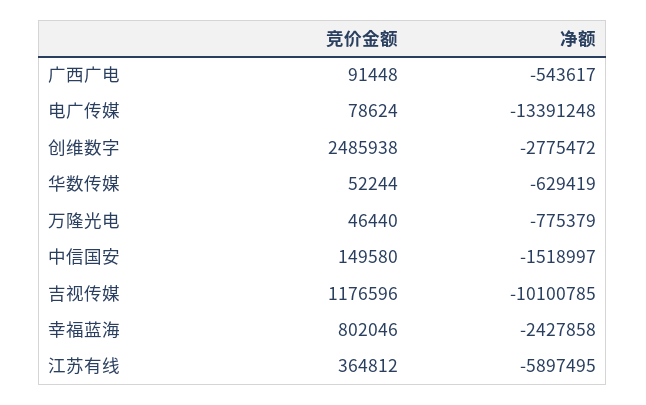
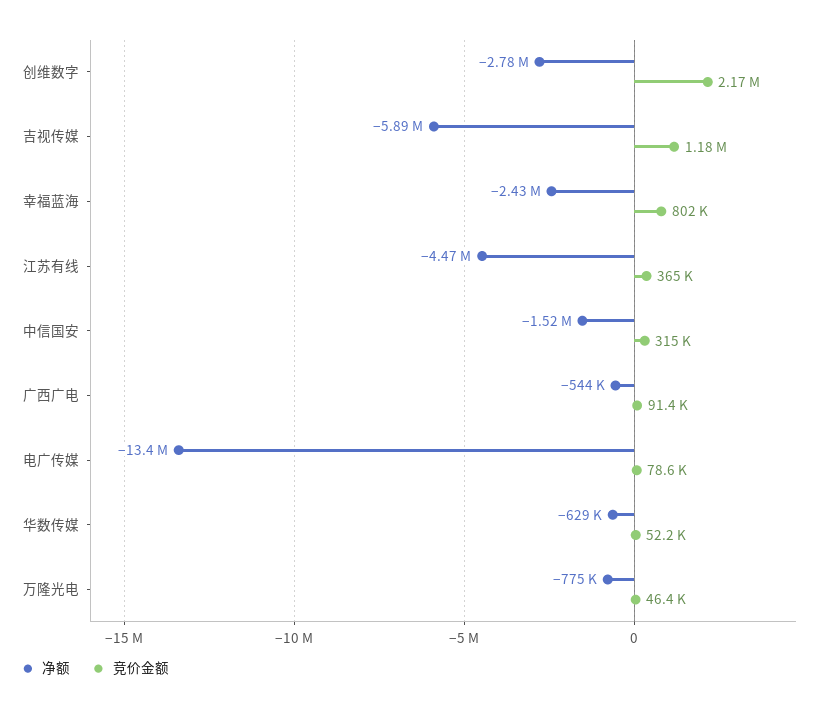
  {
    "竞价金额": {
      "广西广电": 91448,
      "电广传媒": 78624,
-     "创维数字": 2485938,
+     "创维数字": 2170000,
      "华数传媒": 52244,
      "万隆光电": 46440,
-     "中信国安": 149580,
+     "中信国安": 315000,
      "吉视传媒": 1176596,
      "幸福蓝海": 802046,
      "江苏有线": 364812
    },
    "净额": {
      "广西广电": -543617,
      "电广传媒": -13391248,
      "创维数字": -2775472,
      "华数传媒": -629419,
      "万隆光电": -775379,
      "中信国安": -1518997,
-     "吉视传媒": -10100785,
+     "吉视传媒": -5890000,
      "幸福蓝海": -2427858,
-     "江苏有线": -5897495
+     "江苏有线": -4470000
    }
  }

